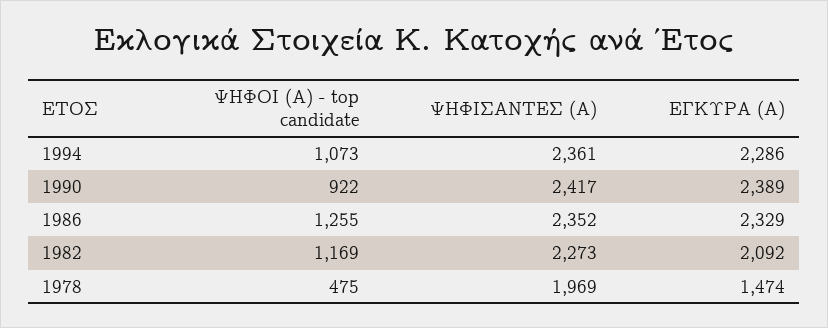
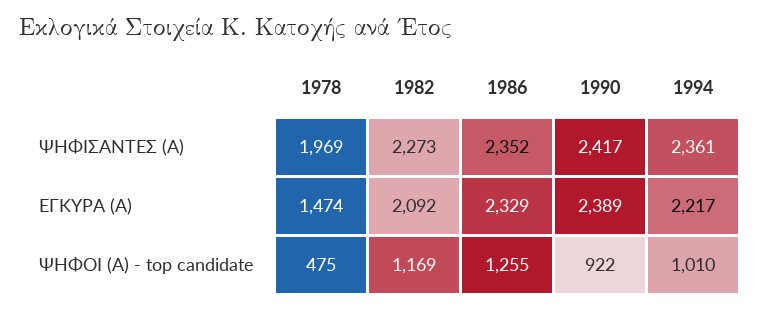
  {
    "ΨΗΦΟΙ (Α) - top candidate": {
-     "1994": 1073,
+     "1994": 1010,
      "1990": 922,
      "1986": 1255,
      "1982": 1169,
      "1978": 475
    },
    "ΨΗΦΙΣΑΝΤΕΣ (Α)": {
      "1994": 2361,
      "1990": 2417,
      "1986": 2352,
      "1982": 2273,
      "1978": 1969
    },
    "ΕΓΚΥΡΑ (Α)": {
-     "1994": 2286,
+     "1994": 2217,
      "1990": 2389,
      "1986": 2329,
      "1982": 2092,
      "1978": 1474
    }
  }

